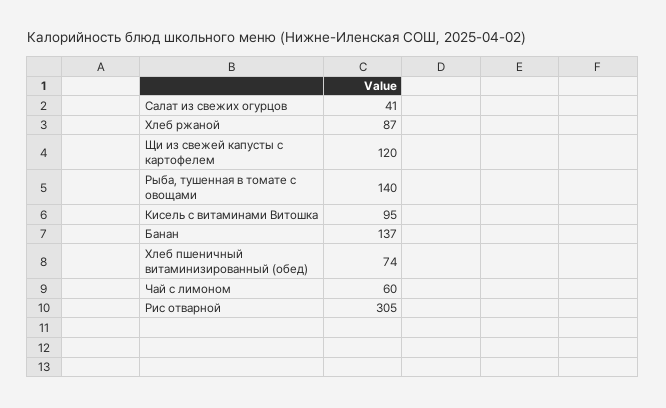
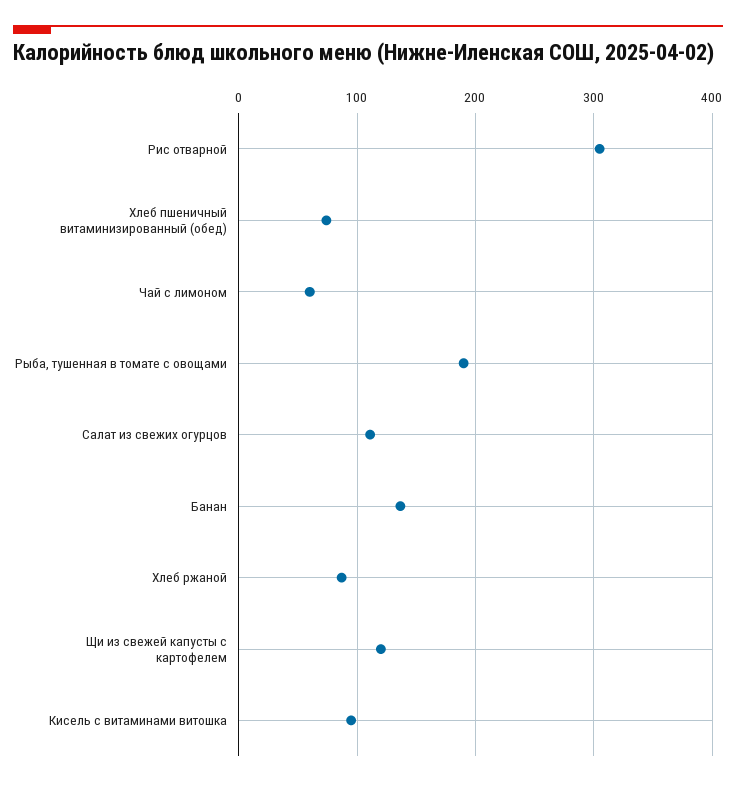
  {
-   "Салат из свежих огурцов": 41,
+   "Салат из свежих огурцов": 110,
    "Хлеб ржаной": 87,
    "Щи из свежей капусты с картофелем": 120,
-   "Рыба, тушенная в томате с овощами": 140,
+   "Рыба, тушенная в томате с овощами": 190,
    "Кисель с витаминами Витошка": 95,
    "Банан": 137,
    "Хлеб пшеничный витаминизированный (обед)": 74,
    "Чай с лимоном": 60,
    "Рис отварной": 305
  }

